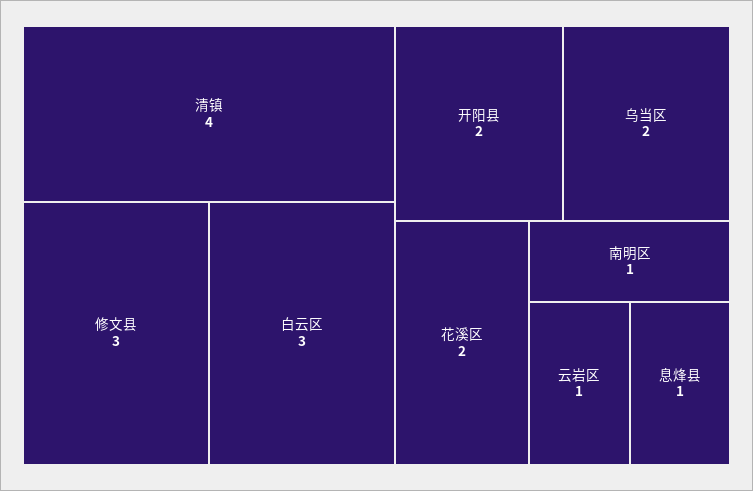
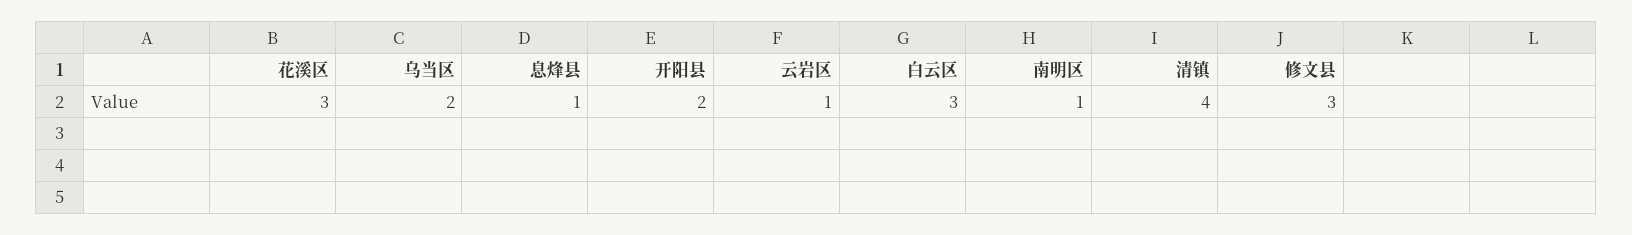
  {
    "清镇": 4,
    "修文县": 3,
    "白云区": 3,
    "开阳县": 2,
    "乌当区": 2,
-   "花溪区": 2,
+   "花溪区": 3,
    "南明区": 1,
    "云岩区": 1,
    "息烽县": 1
  }

